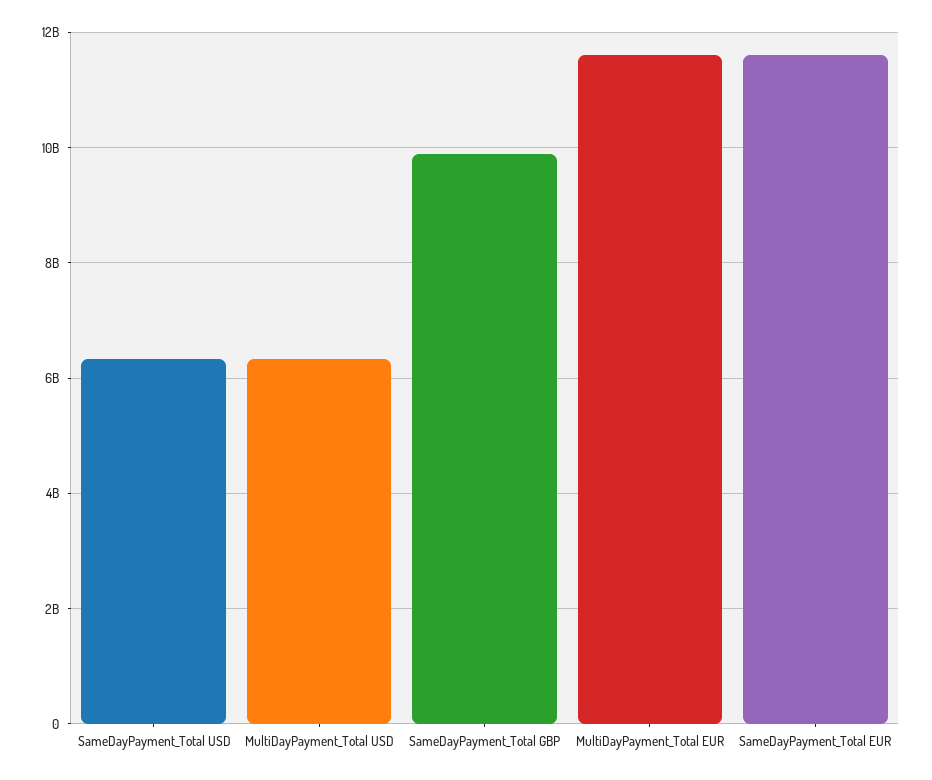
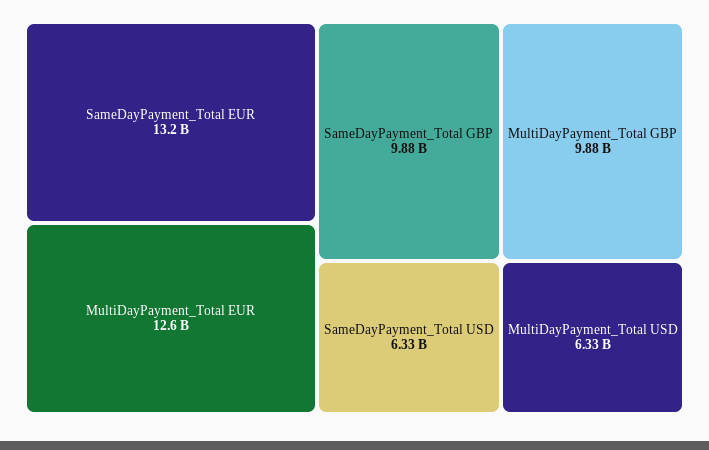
  {
    "SameDayPayment_Total USD": 6330000000,
    "MultiDayPayment_Total USD": 6330000000,
    "SameDayPayment_Total GBP": 9880000000,
-   "MultiDayPayment_Total EUR": 11600000000,
+   "MultiDayPayment_Total EUR": 12600000000,
-   "SameDayPayment_Total EUR": 11600000000
+   "SameDayPayment_Total EUR": 13200000000,
+   "MultiDayPayment_Total GBP": 9880000000
  }

